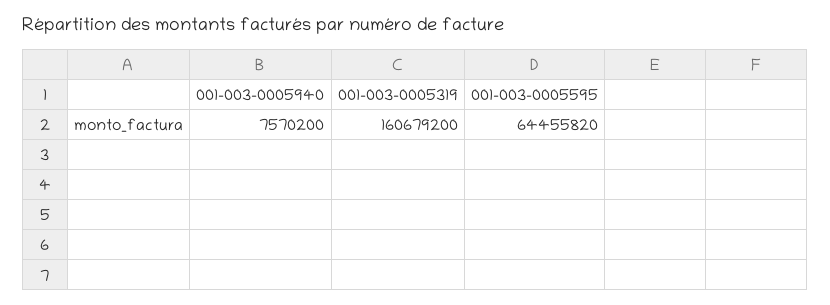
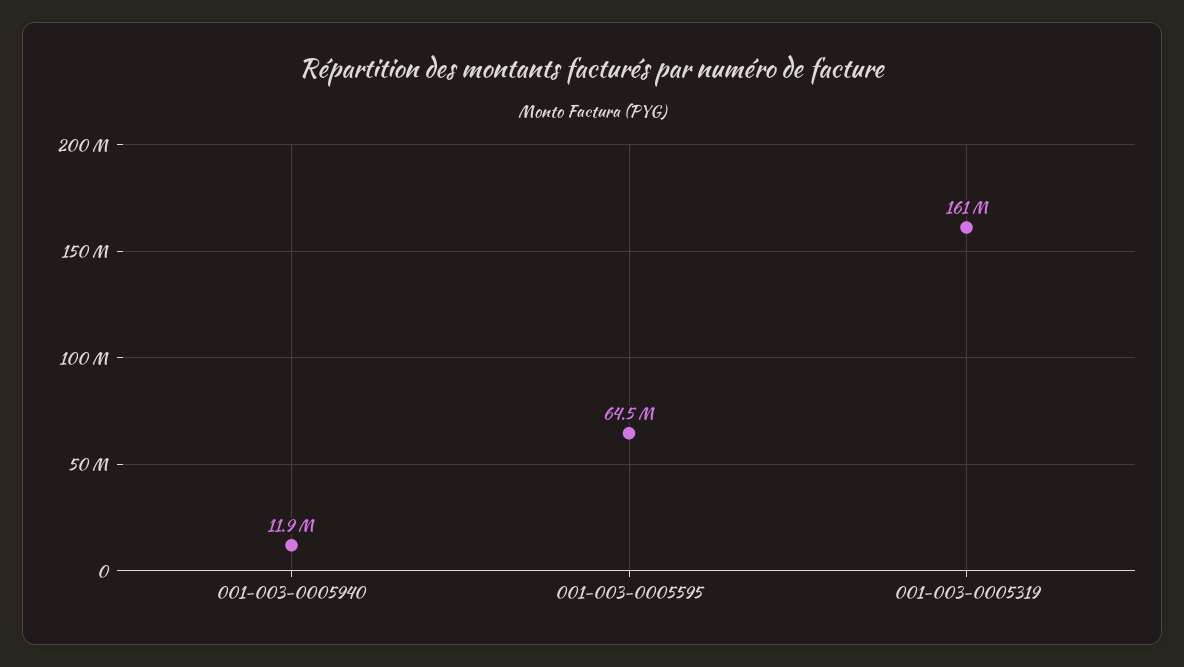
  {
-   "001-003-0005940": 7570200,
+   "001-003-0005940": 11900000,
    "001-003-0005319": 160679200,
    "001-003-0005595": 64455820
  }

